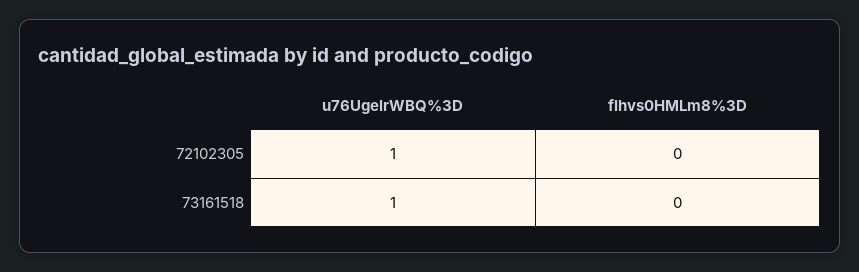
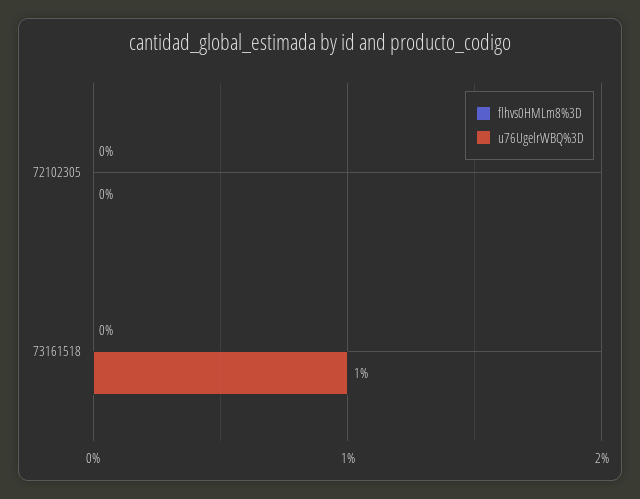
  {
    "u76UgelrWBQ%3D": {
-     "72102305": 1,
+     "72102305": 0,
      "73161518": 1
    },
    "flhvs0HMLm8%3D": {
      "72102305": 0,
      "73161518": 0
    }
  }

